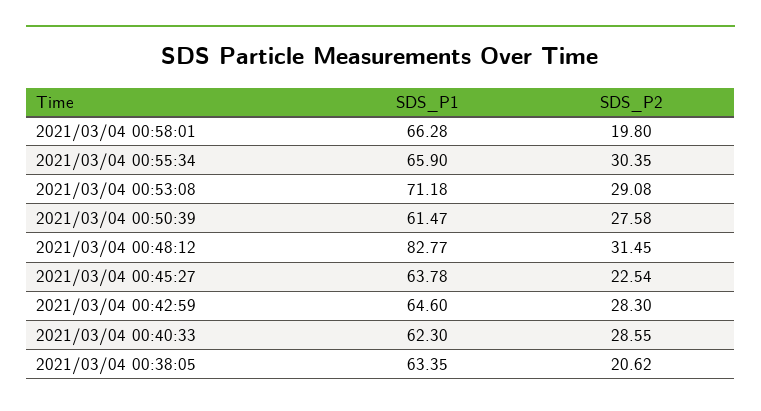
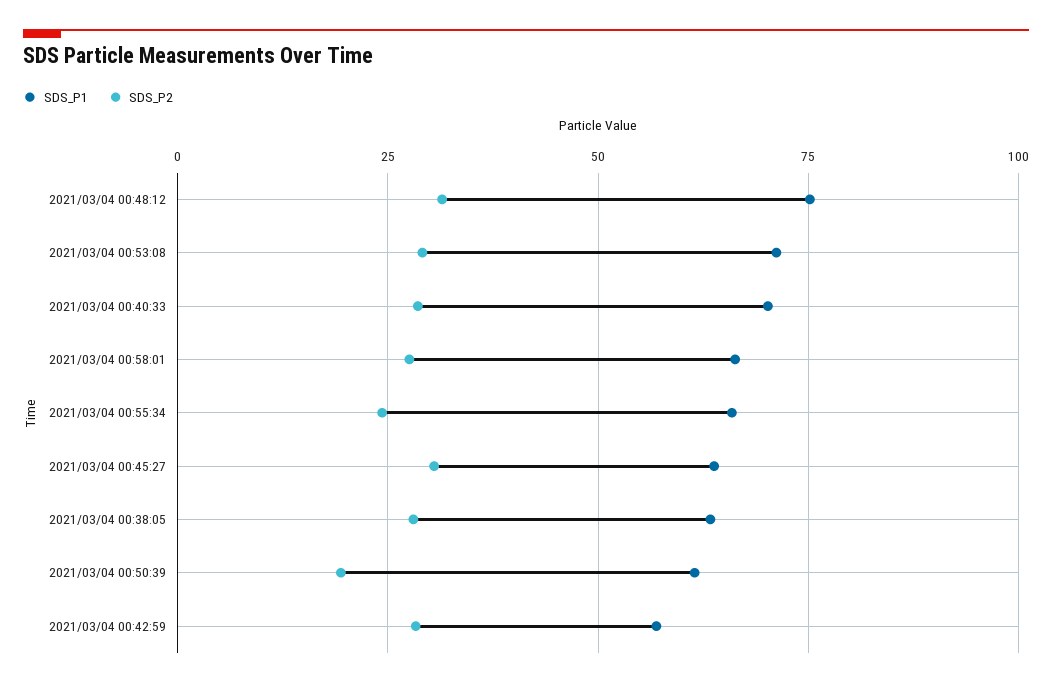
  {
    "SDS_P1": {
      "2021/03/04 00:58:01": 66.28,
      "2021/03/04 00:55:34": 65.9,
      "2021/03/04 00:53:08": 71.18,
      "2021/03/04 00:50:39": 61.47,
-     "2021/03/04 00:48:12": 82.77,
+     "2021/03/04 00:48:12": 75,
      "2021/03/04 00:45:27": 63.78,
-     "2021/03/04 00:42:59": 64.6,
+     "2021/03/04 00:42:59": 57.5,
-     "2021/03/04 00:40:33": 62.3,
+     "2021/03/04 00:40:33": 70,
      "2021/03/04 00:38:05": 63.35
    },
    "SDS_P2": {
-     "2021/03/04 00:58:01": 19.8,
+     "2021/03/04 00:58:01": 27.5,
-     "2021/03/04 00:55:34": 30.35,
+     "2021/03/04 00:55:34": 25,
      "2021/03/04 00:53:08": 29.08,
-     "2021/03/04 00:50:39": 27.58,
+     "2021/03/04 00:50:39": 20,
      "2021/03/04 00:48:12": 31.45,
-     "2021/03/04 00:45:27": 22.54,
+     "2021/03/04 00:45:27": 30,
      "2021/03/04 00:42:59": 28.3,
      "2021/03/04 00:40:33": 28.55,
-     "2021/03/04 00:38:05": 20.62
+     "2021/03/04 00:38:05": 27.5
    }
  }

